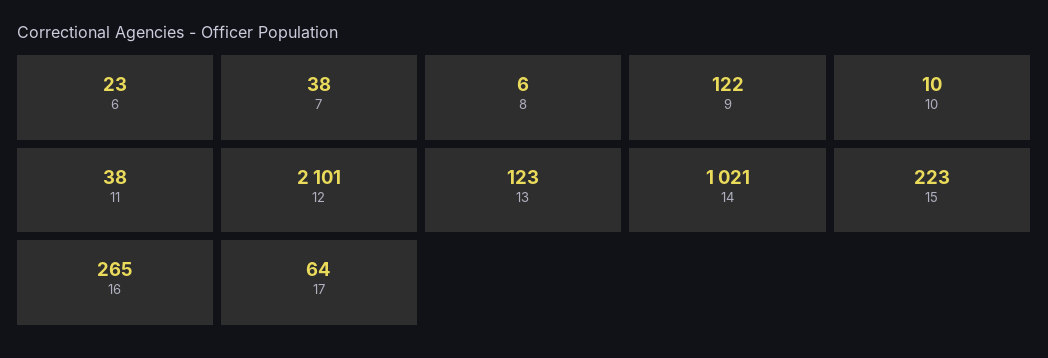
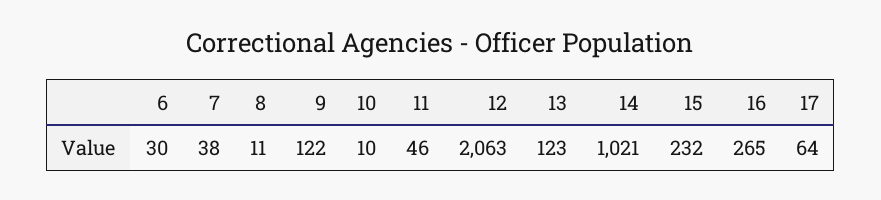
  {
-   "6": 23,
+   "6": 30,
    "7": 38,
-   "8": 6,
+   "8": 11,
    "9": 122,
    "10": 10,
-   "11": 38,
+   "11": 46,
-   "12": 2101,
+   "12": 2063,
    "13": 123,
    "14": 1021,
-   "15": 223,
+   "15": 232,
    "16": 265,
    "17": 64
  }

